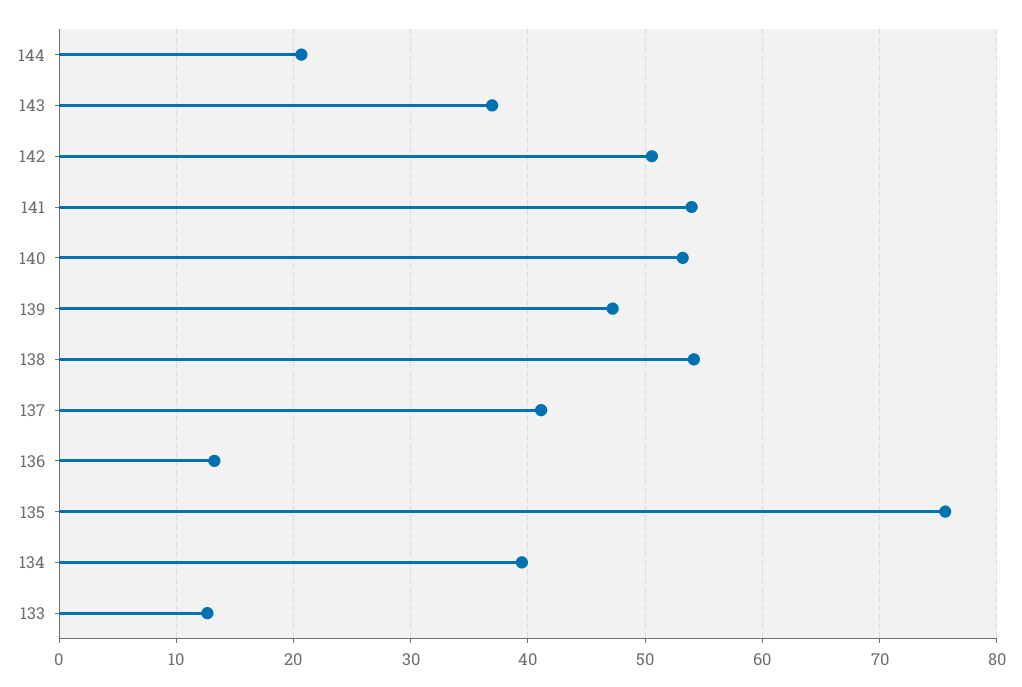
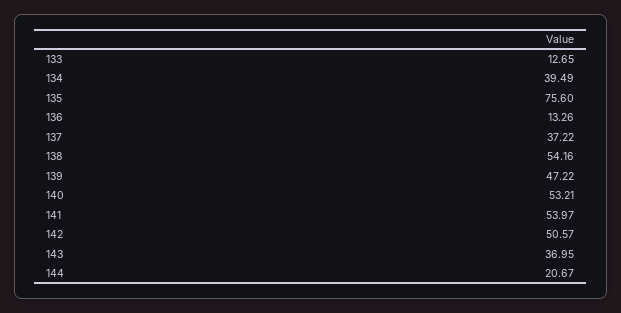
  {
    "144": 20.67,
    "143": 36.95,
    "142": 50.57,
    "141": 53.97,
    "140": 53.21,
    "139": 47.22,
    "138": 54.16,
-   "137": 41,
+   "137": 37.22,
    "136": 13.26,
    "135": 75.6,
    "134": 39.49,
    "133": 12.65
  }

